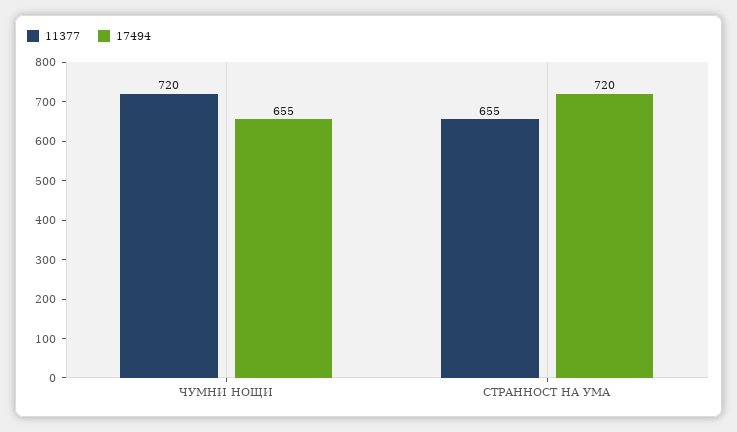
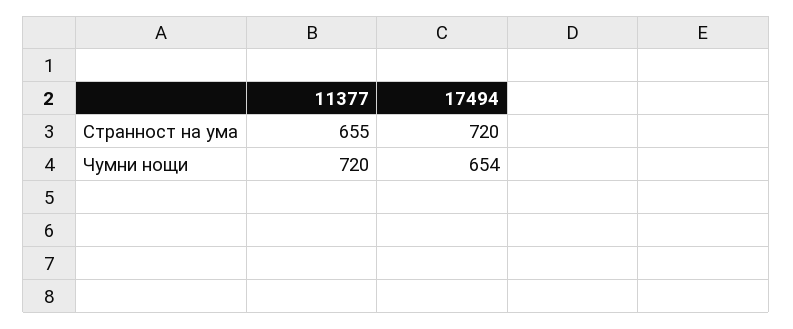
  {
    "11377": {
      "ЧУМНИ НОЩИ": 720,
      "СТРАННОСТ НА УМА": 655
    },
    "17494": {
-     "ЧУМНИ НОЩИ": 655,
+     "ЧУМНИ НОЩИ": 654,
      "СТРАННОСТ НА УМА": 720
    }
  }

